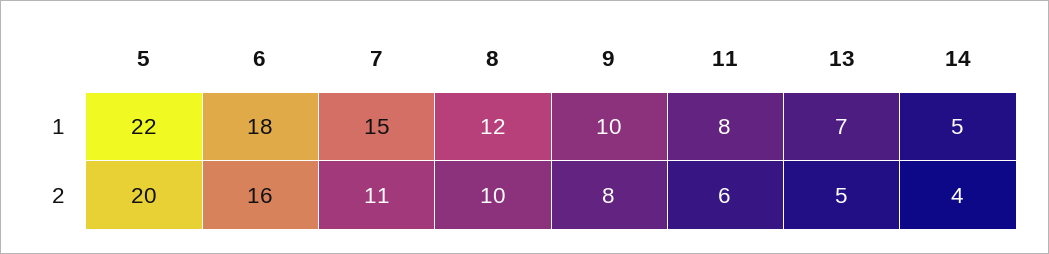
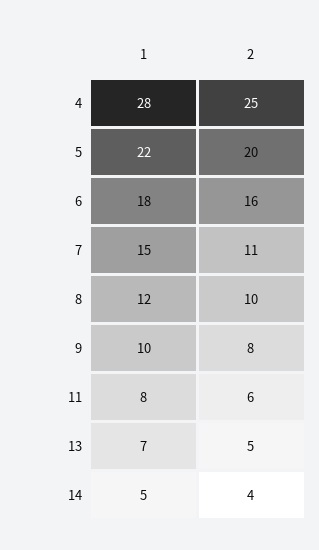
  {
    "5": {
      "1": 22,
      "2": 20
    },
    "6": {
      "1": 18,
      "2": 16
    },
    "7": {
      "1": 15,
      "2": 11
    },
    "8": {
      "1": 12,
      "2": 10
    },
    "9": {
      "1": 10,
      "2": 8
    },
    "11": {
      "1": 8,
      "2": 6
    },
    "13": {
      "1": 7,
      "2": 5
    },
    "14": {
      "1": 5,
      "2": 4
-   }
+   },
+   "4": {
+     "1": 28,
+     "2": 25
+   }
  }

